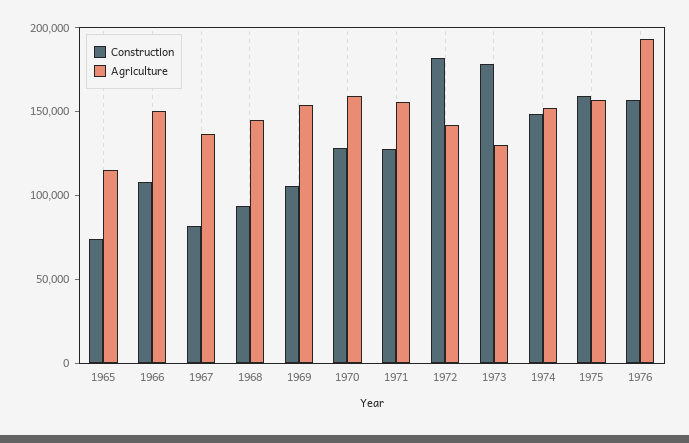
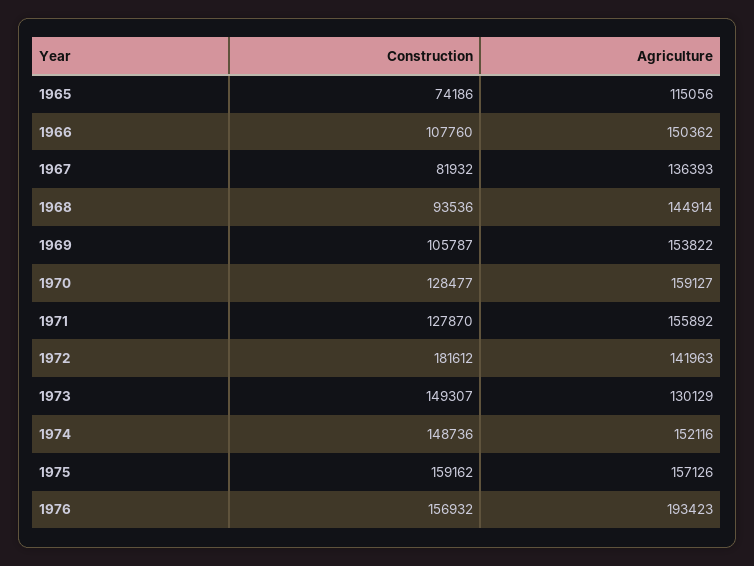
  {
    "Construction": {
      "1965": 74186,
      "1966": 107760,
      "1967": 81932,
      "1968": 93536,
      "1969": 105787,
      "1970": 128477,
      "1971": 127870,
      "1972": 181612,
-     "1973": 180000,
+     "1973": 149307,
      "1974": 148736,
      "1975": 159162,
      "1976": 156932
    },
    "Agriculture": {
      "1965": 115056,
      "1966": 150362,
      "1967": 136393,
      "1968": 144914,
      "1969": 153822,
      "1970": 159127,
      "1971": 155892,
      "1972": 141963,
      "1973": 130129,
      "1974": 152116,
      "1975": 157126,
      "1976": 193423
    }
  }

